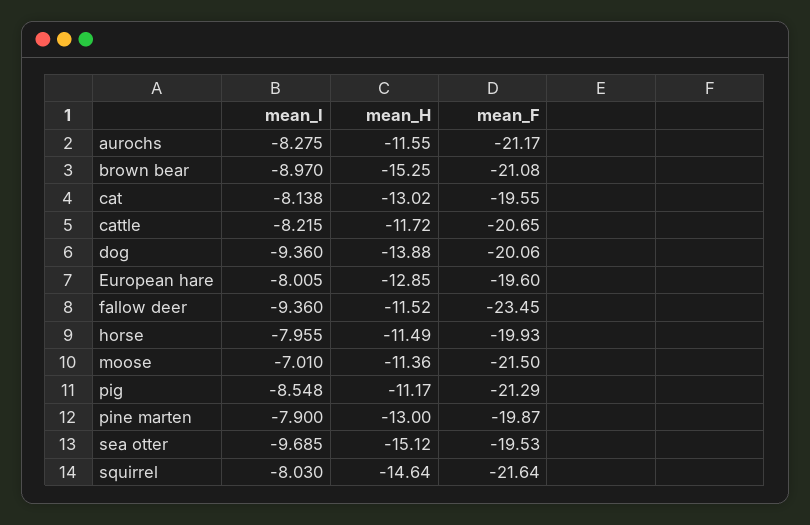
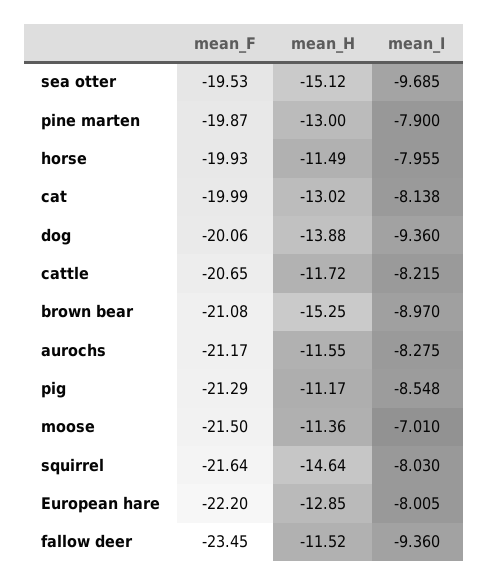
  {
    "mean_I": {
      "aurochs": -8.275,
      "brown bear": -8.97,
      "cat": -8.138,
      "cattle": -8.215,
      "dog": -9.36,
      "European hare": -8.005,
      "fallow deer": -9.36,
      "horse": -7.955,
      "moose": -7.01,
      "pig": -8.548,
      "pine marten": -7.9,
      "sea otter": -9.685,
      "squirrel": -8.03
    },
    "mean_H": {
      "aurochs": -11.55,
      "brown bear": -15.25,
      "cat": -13.02,
      "cattle": -11.72,
      "dog": -13.88,
      "European hare": -12.85,
      "fallow deer": -11.52,
      "horse": -11.49,
      "moose": -11.36,
      "pig": -11.17,
      "pine marten": -13,
      "sea otter": -15.12,
      "squirrel": -14.64
    },
    "mean_F": {
      "aurochs": -21.17,
      "brown bear": -21.08,
-     "cat": -19.55,
+     "cat": -19.99,
      "cattle": -20.65,
      "dog": -20.06,
-     "European hare": -19.6,
+     "European hare": -22.2,
      "fallow deer": -23.45,
      "horse": -19.93,
      "moose": -21.5,
      "pig": -21.29,
      "pine marten": -19.87,
      "sea otter": -19.53,
      "squirrel": -21.64
    }
  }

